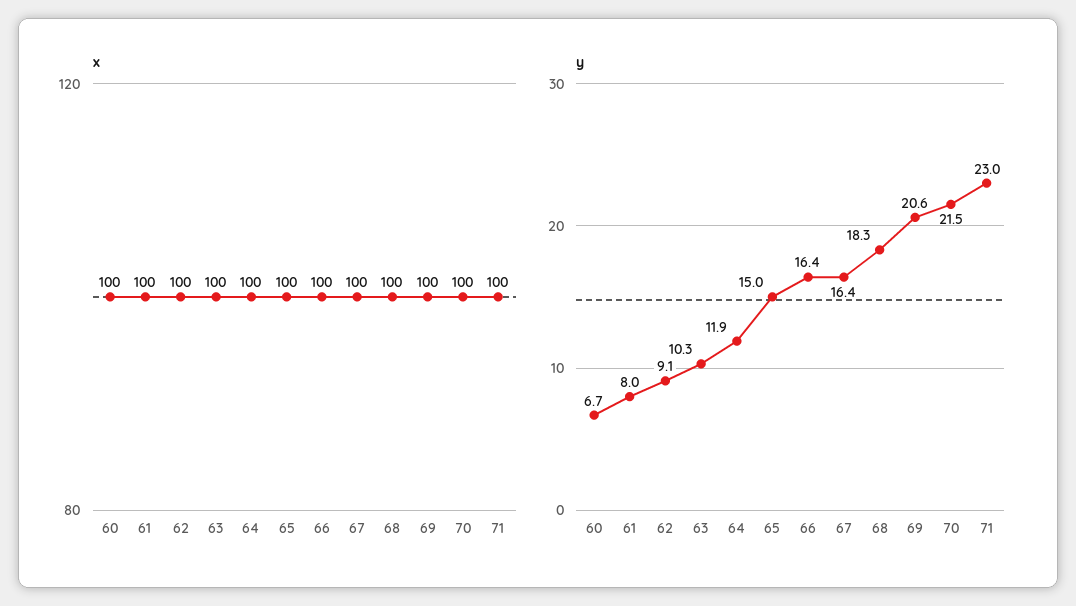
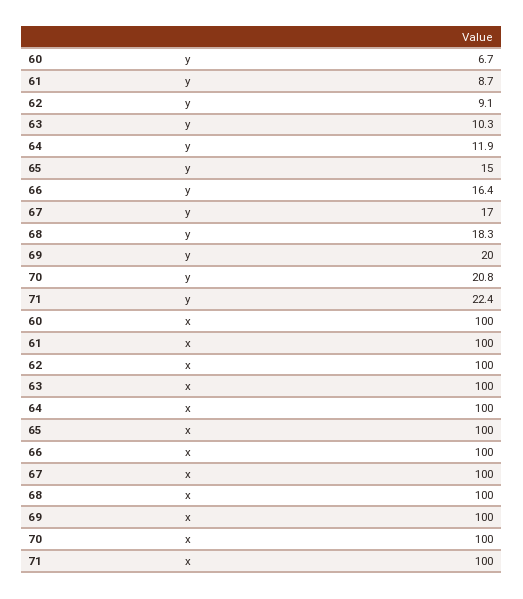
  {
    "x": {
      "60": 100,
      "61": 100,
      "62": 100,
      "63": 100,
      "64": 100,
      "65": 100,
      "66": 100,
      "67": 100,
      "68": 100,
      "69": 100,
      "70": 100,
      "71": 100
    },
    "y": {
      "60": 6.7,
-     "61": 8,
+     "61": 8.7,
      "62": 9.1,
      "63": 10.3,
      "64": 11.9,
      "65": 15,
      "66": 16.4,
-     "67": 16.4,
+     "67": 17,
      "68": 18.3,
-     "69": 20.6,
+     "69": 20,
-     "70": 21.5,
+     "70": 20.8,
-     "71": 23
+     "71": 22.4
    }
  }

